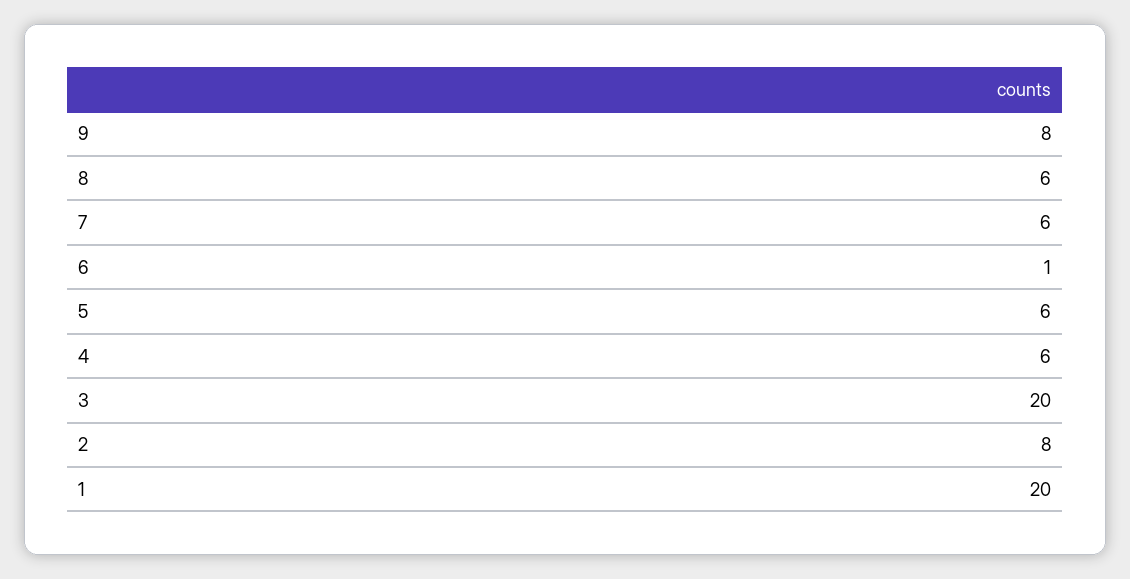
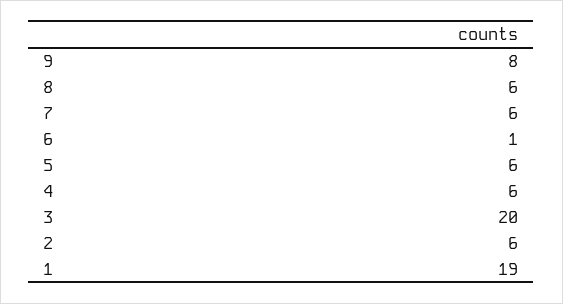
  {
    "9": 8,
    "8": 6,
    "7": 6,
    "6": 1,
    "5": 6,
    "4": 6,
    "3": 20,
-   "2": 8,
+   "2": 6,
-   "1": 20
+   "1": 19
  }

